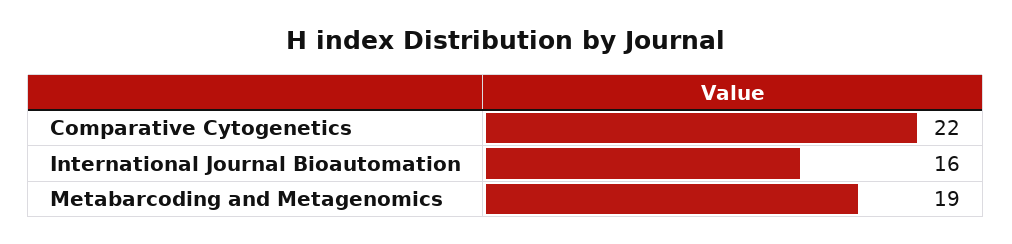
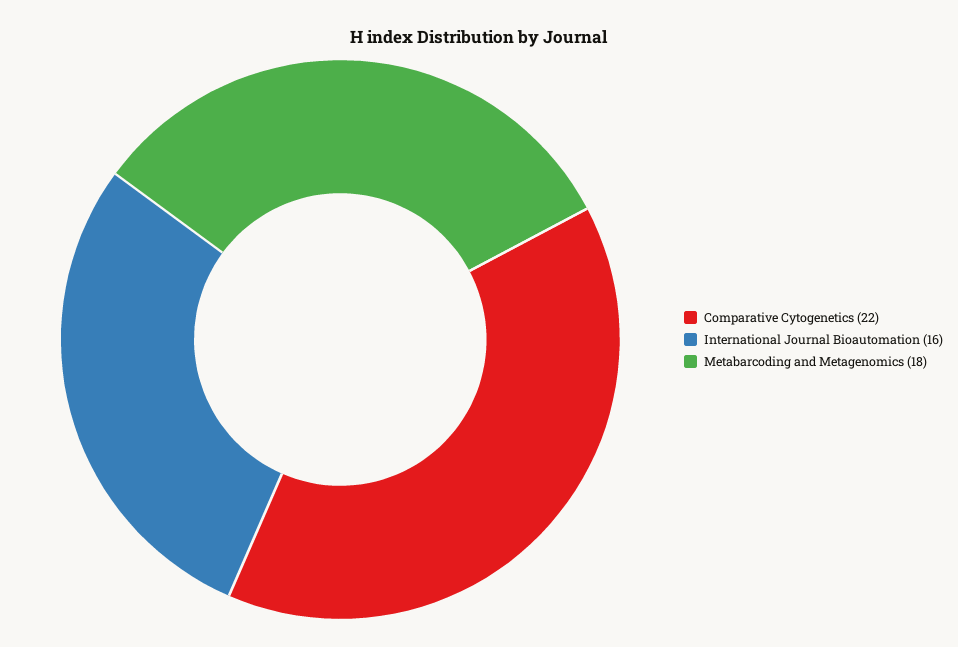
  {
    "Comparative Cytogenetics": 22,
    "International Journal Bioautomation": 16,
-   "Metabarcoding and Metagenomics": 19
+   "Metabarcoding and Metagenomics": 18
  }

